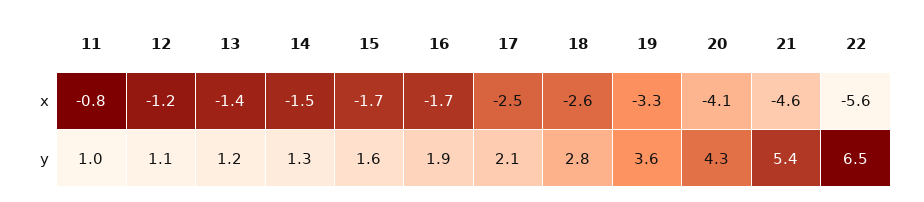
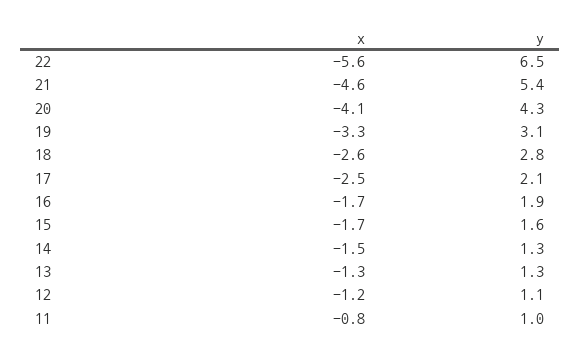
  {
    "11": {
      "x": -0.8,
      "y": 1
    },
    "12": {
      "x": -1.2,
      "y": 1.1
    },
    "13": {
-     "x": -1.4,
+     "x": -1.3,
-     "y": 1.2
+     "y": 1.3
    },
    "14": {
      "x": -1.5,
      "y": 1.3
    },
    "15": {
      "x": -1.7,
      "y": 1.6
    },
    "16": {
      "x": -1.7,
      "y": 1.9
    },
    "17": {
      "x": -2.5,
      "y": 2.1
    },
    "18": {
      "x": -2.6,
      "y": 2.8
    },
    "19": {
      "x": -3.3,
-     "y": 3.6
+     "y": 3.1
    },
    "20": {
      "x": -4.1,
      "y": 4.3
    },
    "21": {
      "x": -4.6,
      "y": 5.4
    },
    "22": {
      "x": -5.6,
      "y": 6.5
    }
  }

